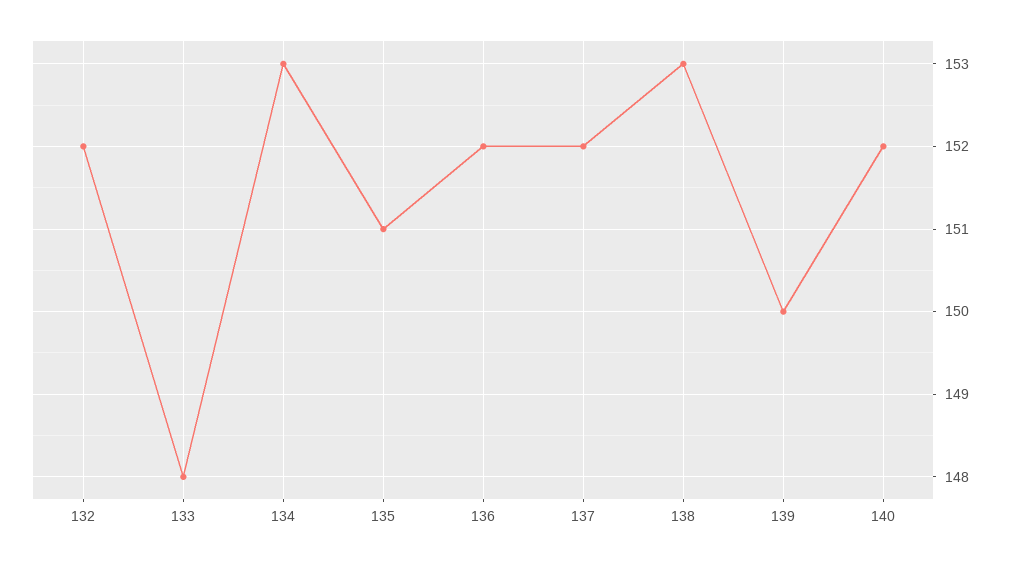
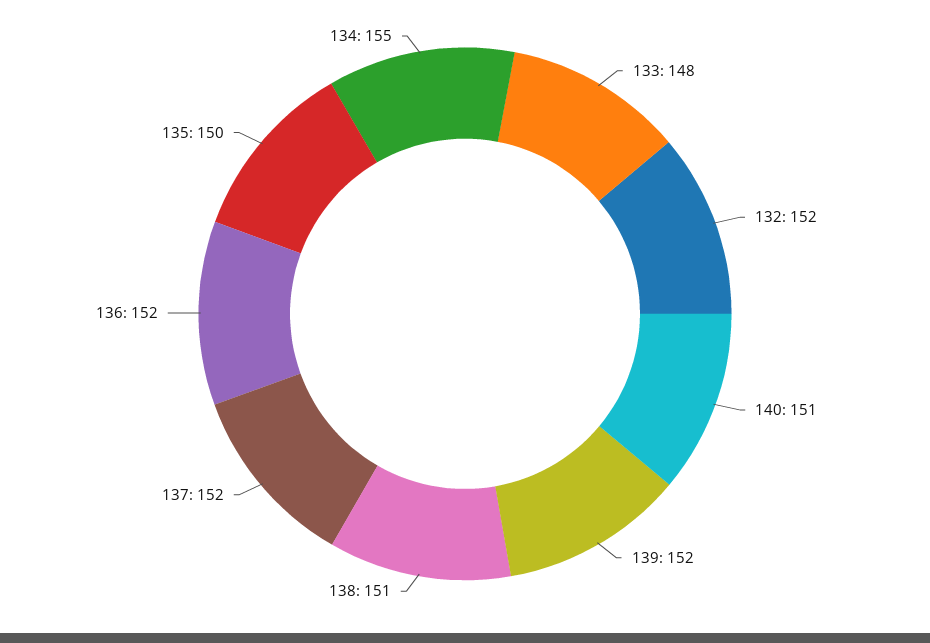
  {
    "132": 152,
    "133": 148,
-   "134": 153,
+   "134": 155,
-   "135": 151,
+   "135": 150,
    "136": 152,
    "137": 152,
-   "138": 153,
+   "138": 151,
-   "139": 150,
+   "139": 152,
-   "140": 152
+   "140": 151
  }

